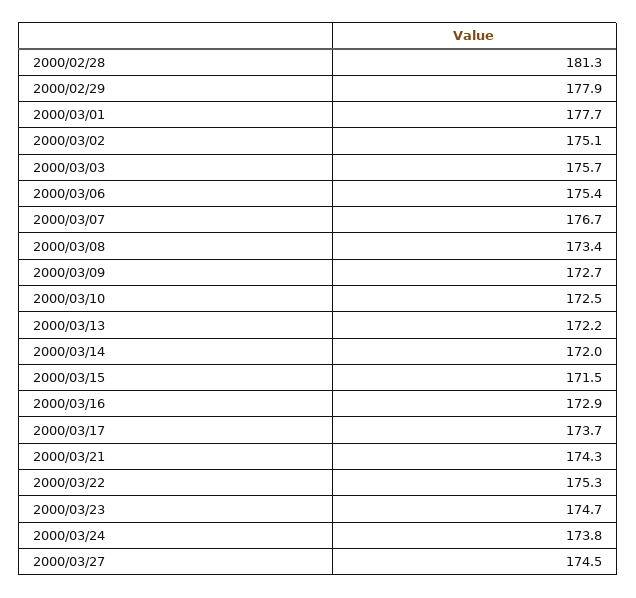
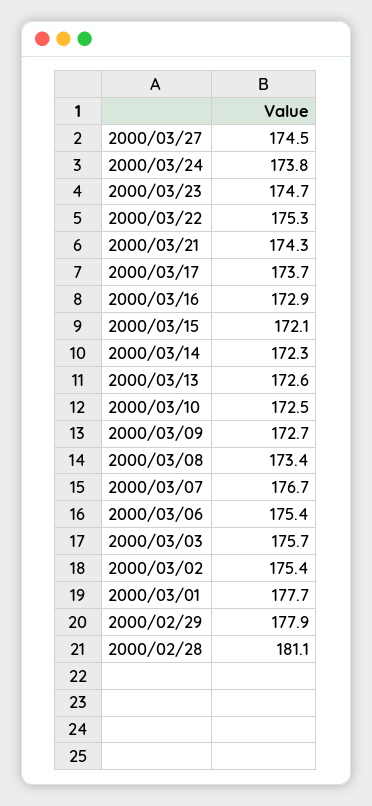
  {
-   "2000/02/28": 181.3,
+   "2000/02/28": 181.1,
    "2000/02/29": 177.9,
    "2000/03/01": 177.7,
-   "2000/03/02": 175.1,
+   "2000/03/02": 175.4,
    "2000/03/03": 175.7,
    "2000/03/06": 175.4,
    "2000/03/07": 176.7,
    "2000/03/08": 173.4,
    "2000/03/09": 172.7,
    "2000/03/10": 172.5,
-   "2000/03/13": 172.2,
+   "2000/03/13": 172.6,
-   "2000/03/14": 172,
+   "2000/03/14": 172.3,
-   "2000/03/15": 171.5,
+   "2000/03/15": 172.1,
    "2000/03/16": 172.9,
    "2000/03/17": 173.7,
    "2000/03/21": 174.3,
    "2000/03/22": 175.3,
    "2000/03/23": 174.7,
    "2000/03/24": 173.8,
    "2000/03/27": 174.5
  }

